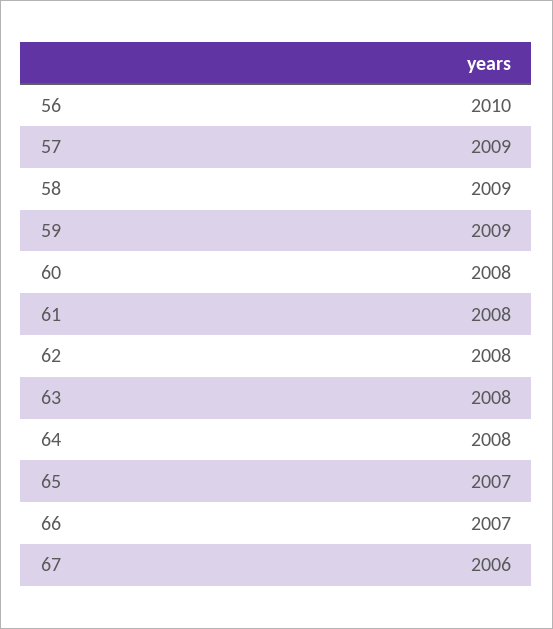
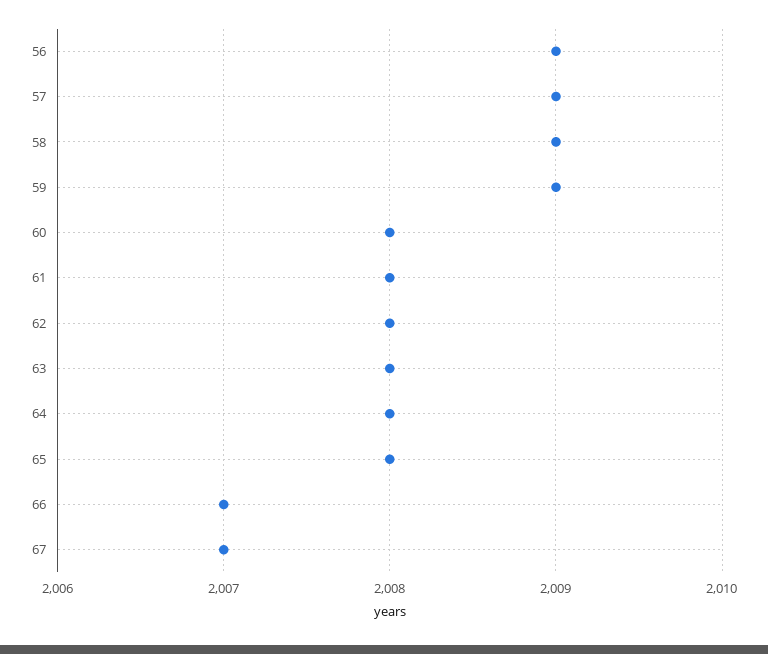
  {
-   "56": 2010,
+   "56": 2009,
    "57": 2009,
    "58": 2009,
    "59": 2009,
    "60": 2008,
    "61": 2008,
    "62": 2008,
    "63": 2008,
    "64": 2008,
-   "65": 2007,
+   "65": 2008,
    "66": 2007,
-   "67": 2006
+   "67": 2007
  }

